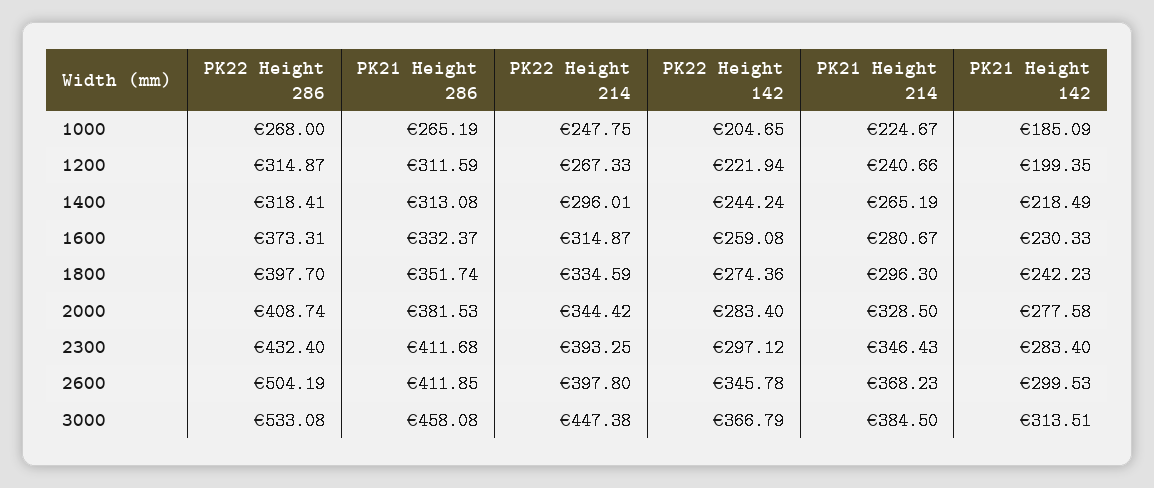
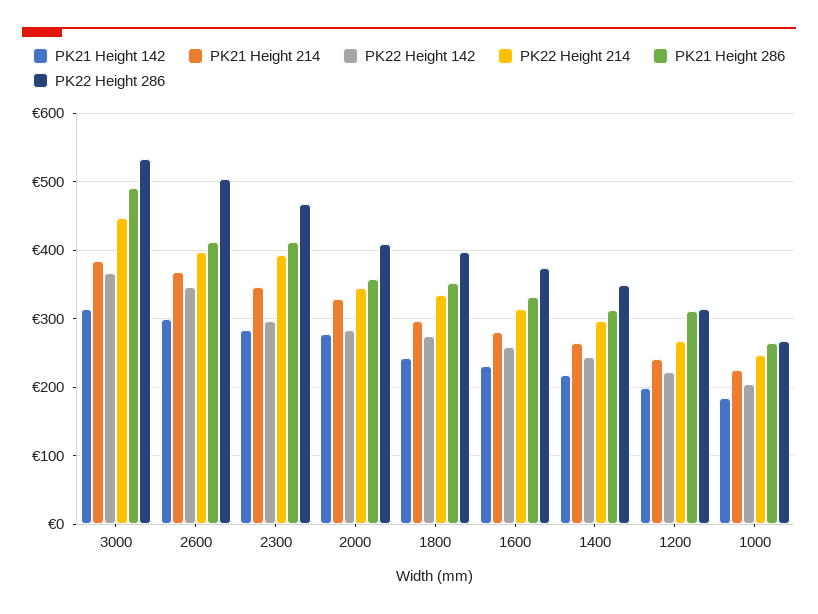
  {
    "PK22 Height 286": {
      "1000": 268,
      "1200": 314.87,
-     "1400": 318.41,
+     "1400": 350,
      "1600": 373.31,
      "1800": 397.7,
      "2000": 408.74,
-     "2300": 432.4,
+     "2300": 470,
      "2600": 504.19,
      "3000": 533.08
    },
    "PK21 Height 286": {
      "1000": 265.19,
      "1200": 311.59,
      "1400": 313.08,
      "1600": 332.37,
      "1800": 351.74,
-     "2000": 381.53,
+     "2000": 360,
      "2300": 411.68,
      "2600": 411.85,
-     "3000": 458.08
+     "3000": 490
    },
    "PK22 Height 214": {
      "1000": 247.75,
      "1200": 267.33,
      "1400": 296.01,
      "1600": 314.87,
      "1800": 334.59,
      "2000": 344.42,
      "2300": 393.25,
      "2600": 397.8,
      "3000": 447.38
    },
    "PK22 Height 142": {
      "1000": 204.65,
      "1200": 221.94,
      "1400": 244.24,
      "1600": 259.08,
      "1800": 274.36,
      "2000": 283.4,
      "2300": 297.12,
      "2600": 345.78,
      "3000": 366.79
    },
    "PK21 Height 214": {
      "1000": 224.67,
      "1200": 240.66,
      "1400": 265.19,
      "1600": 280.67,
      "1800": 296.3,
      "2000": 328.5,
      "2300": 346.43,
      "2600": 368.23,
      "3000": 384.5
    },
    "PK21 Height 142": {
      "1000": 185.09,
      "1200": 199.35,
      "1400": 218.49,
      "1600": 230.33,
      "1800": 242.23,
      "2000": 277.58,
      "2300": 283.4,
      "2600": 299.53,
      "3000": 313.51
    }
  }

